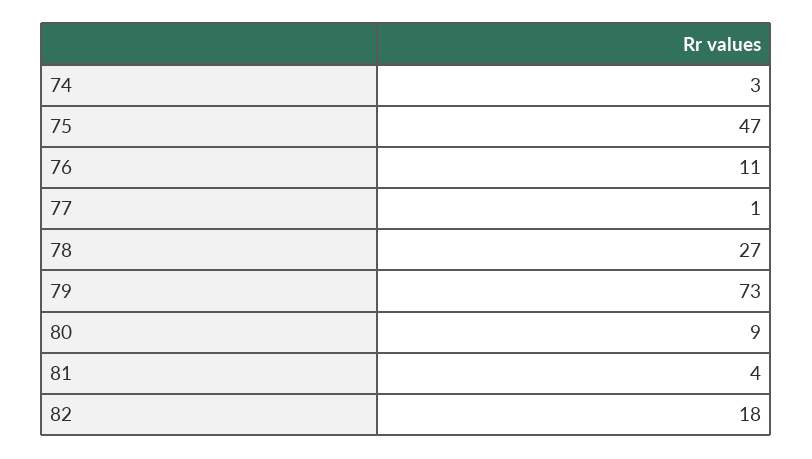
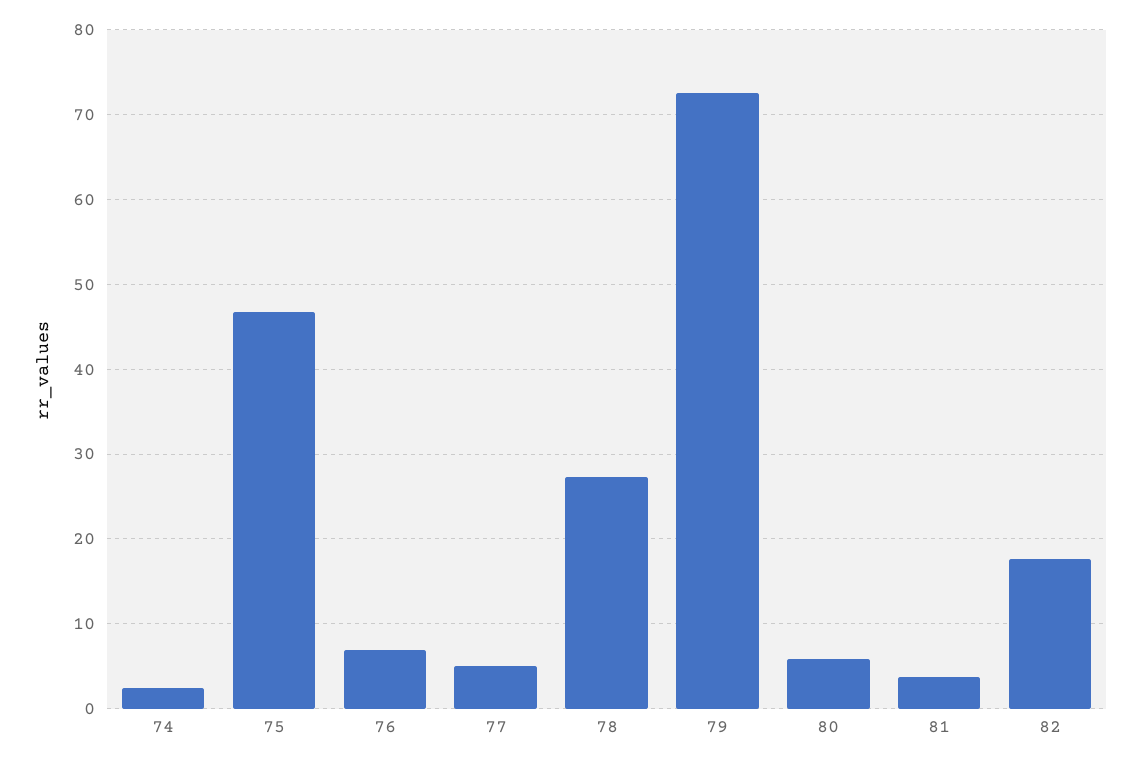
  {
    "74": 3,
    "75": 47,
-   "76": 11,
+   "76": 7,
-   "77": 1,
+   "77": 5,
    "78": 27,
    "79": 73,
-   "80": 9,
+   "80": 6,
    "81": 4,
    "82": 18
  }

